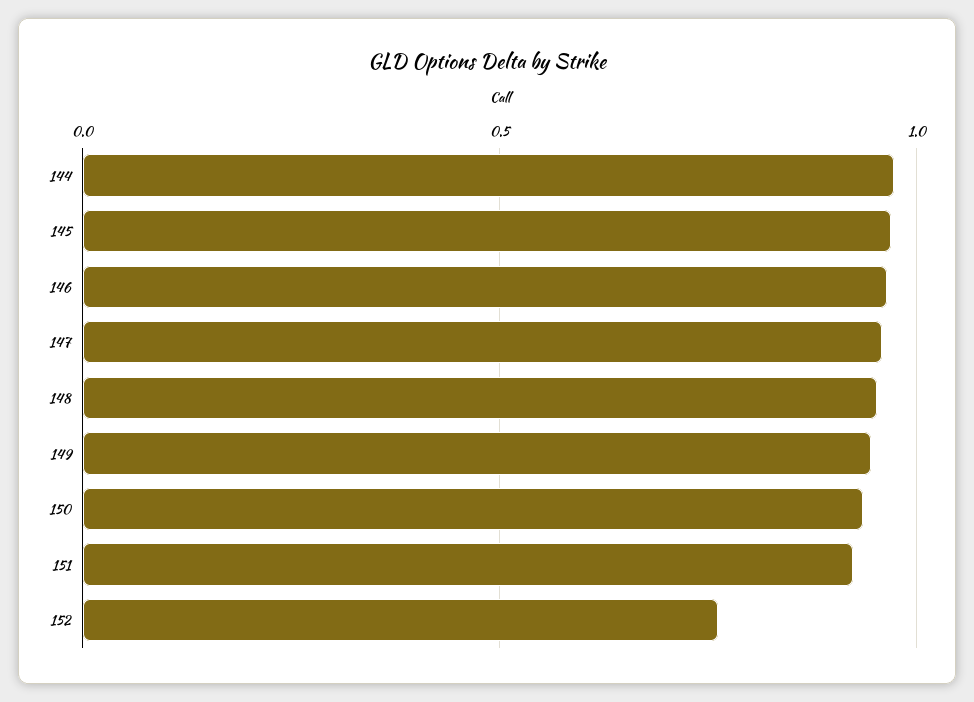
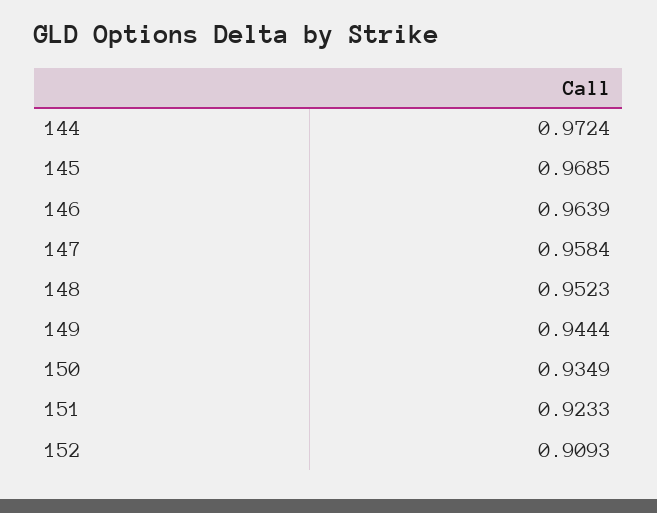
  {
    "144": 0.9724,
    "145": 0.9685,
    "146": 0.9639,
    "147": 0.9584,
    "148": 0.9523,
    "149": 0.9444,
    "150": 0.9349,
    "151": 0.9233,
-   "152": 0.75
+   "152": 0.9093
  }

